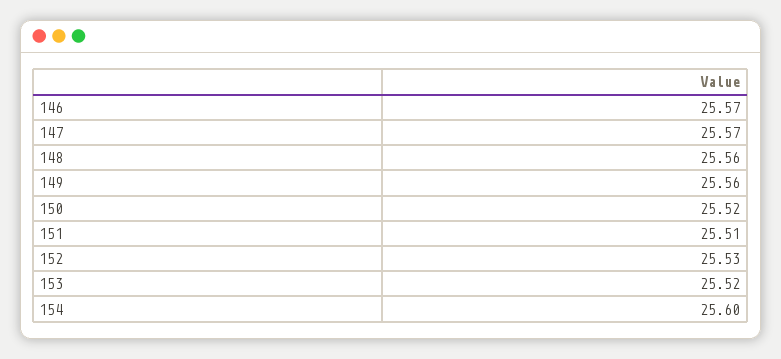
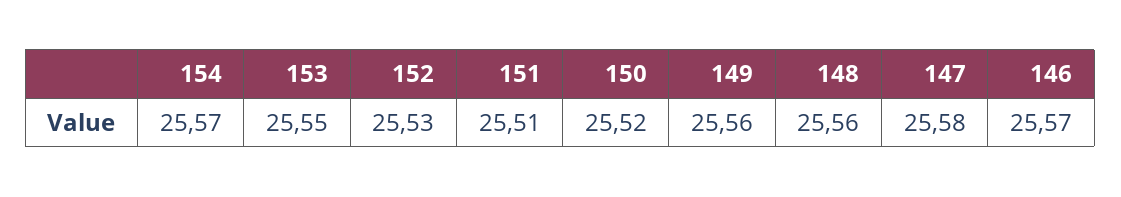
  {
    "146": 25.57,
-   "147": 25.57,
+   "147": 25.58,
    "148": 25.56,
    "149": 25.56,
    "150": 25.52,
    "151": 25.51,
    "152": 25.53,
-   "153": 25.52,
+   "153": 25.55,
-   "154": 25.6
+   "154": 25.57
  }

